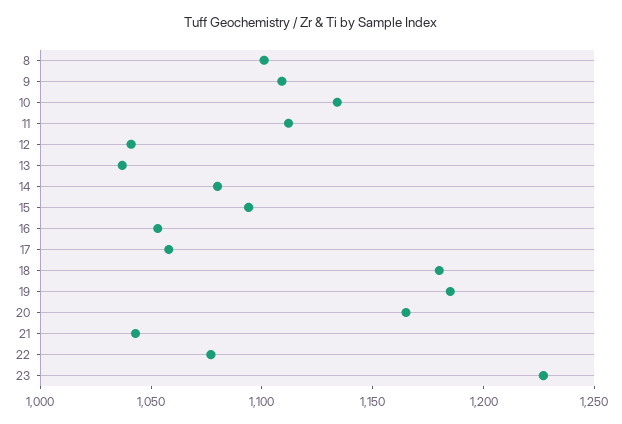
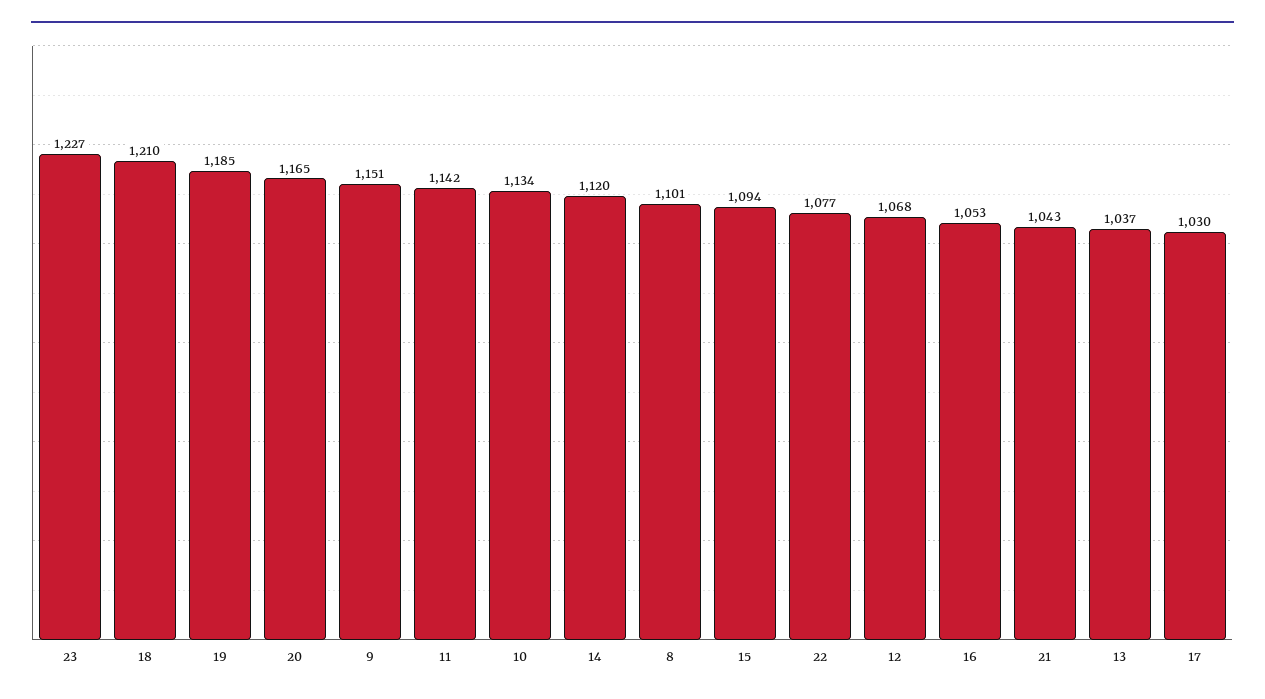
  {
    "8": 1101,
-   "9": 1110,
+   "9": 1151,
    "10": 1134,
-   "11": 1110,
+   "11": 1142,
-   "12": 1040,
+   "12": 1068,
    "13": 1037,
-   "14": 1080,
+   "14": 1120,
    "15": 1094,
    "16": 1053,
-   "17": 1060,
+   "17": 1030,
-   "18": 1180,
+   "18": 1210,
    "19": 1185,
    "20": 1165,
    "21": 1043,
    "22": 1077,
    "23": 1227
  }

